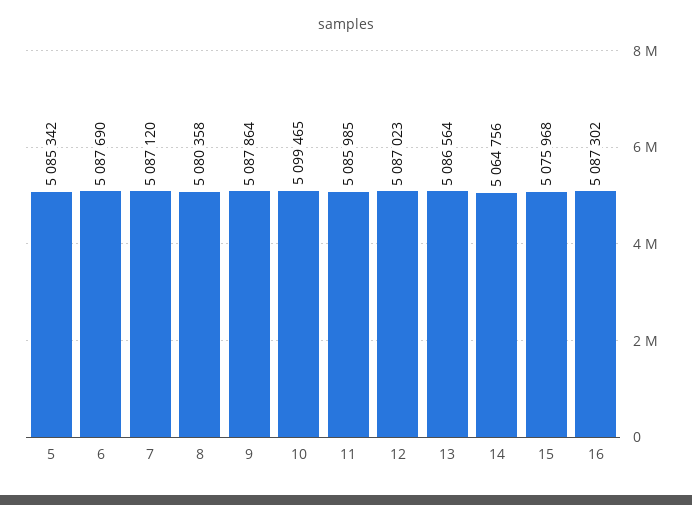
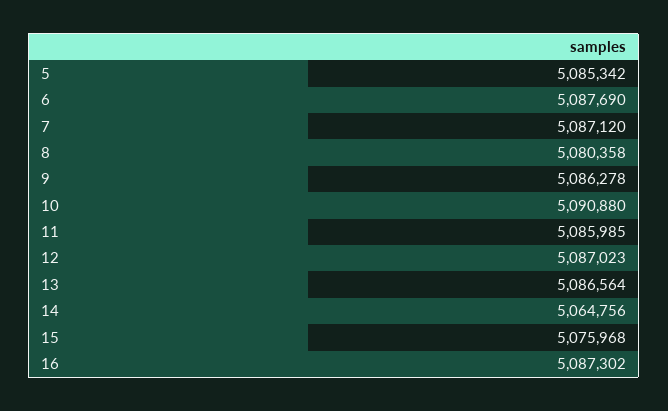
  {
    "5": 5085342,
    "6": 5087690,
    "7": 5087120,
    "8": 5080358,
-   "9": 5087864,
+   "9": 5086278,
-   "10": 5099465,
+   "10": 5090880,
    "11": 5085985,
    "12": 5087023,
    "13": 5086564,
    "14": 5064756,
    "15": 5075968,
    "16": 5087302
  }

